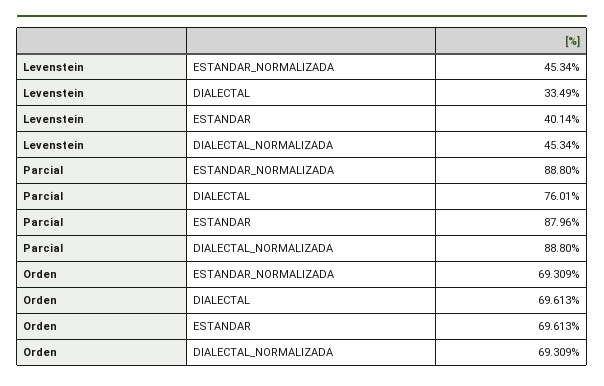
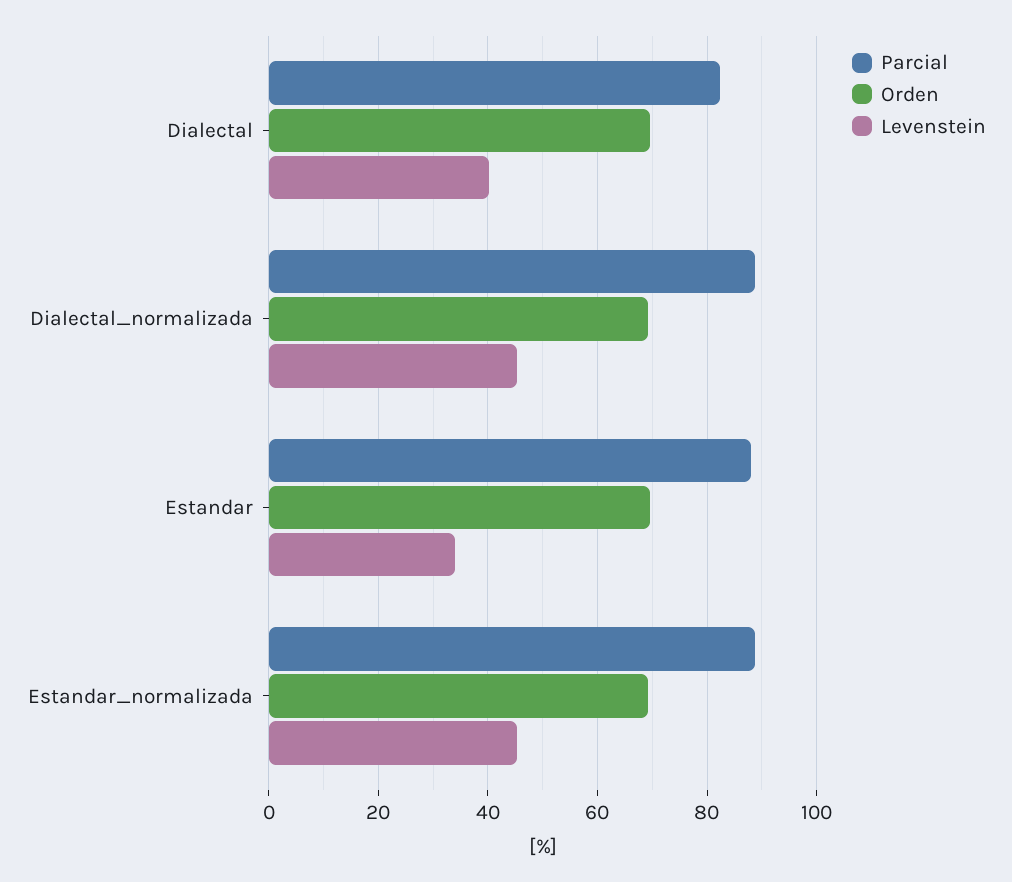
  {
    "Levenstein": {
      "ESTANDAR_NORMALIZADA": 45.34,
-     "DIALECTAL": 33.49,
+     "DIALECTAL": 40,
-     "ESTANDAR": 40.14,
+     "ESTANDAR": 34,
      "DIALECTAL_NORMALIZADA": 45.34
    },
    "Parcial": {
      "ESTANDAR_NORMALIZADA": 88.8,
-     "DIALECTAL": 76.01,
+     "DIALECTAL": 82,
      "ESTANDAR": 87.96,
      "DIALECTAL_NORMALIZADA": 88.8
    },
    "Orden": {
      "ESTANDAR_NORMALIZADA": 69.309,
      "DIALECTAL": 69.613,
      "ESTANDAR": 69.613,
      "DIALECTAL_NORMALIZADA": 69.309
    }
  }

